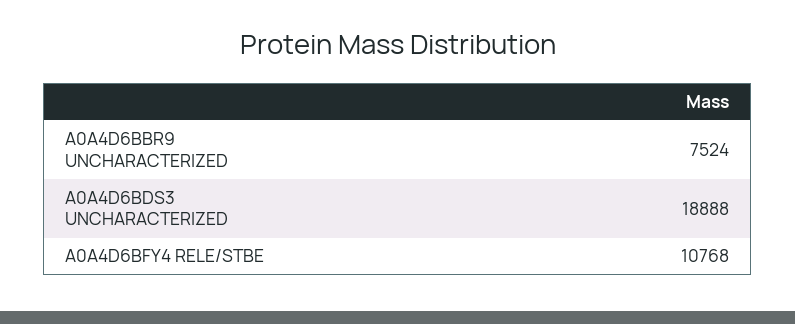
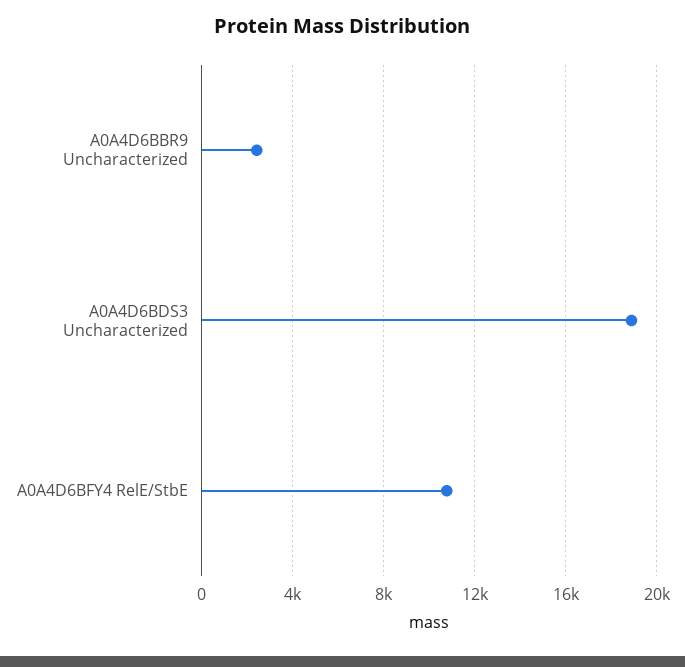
  {
-   "A0A4D6BBR9 UNCHARACTERIZED": 7524,
+   "A0A4D6BBR9 UNCHARACTERIZED": 2500,
    "A0A4D6BDS3 UNCHARACTERIZED": 18888,
    "A0A4D6BFY4 RELE/STBE": 10768
  }

